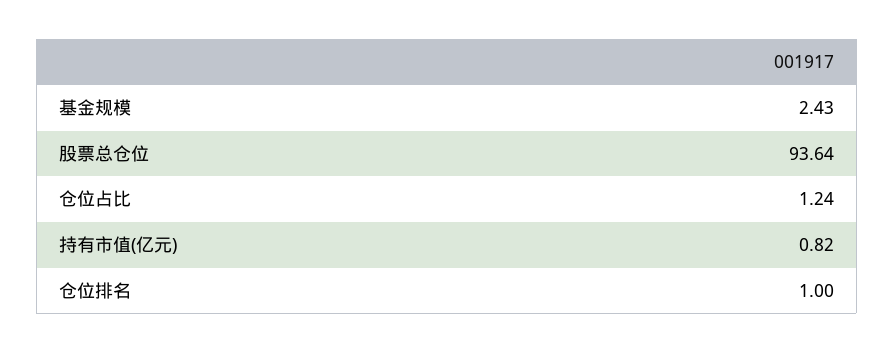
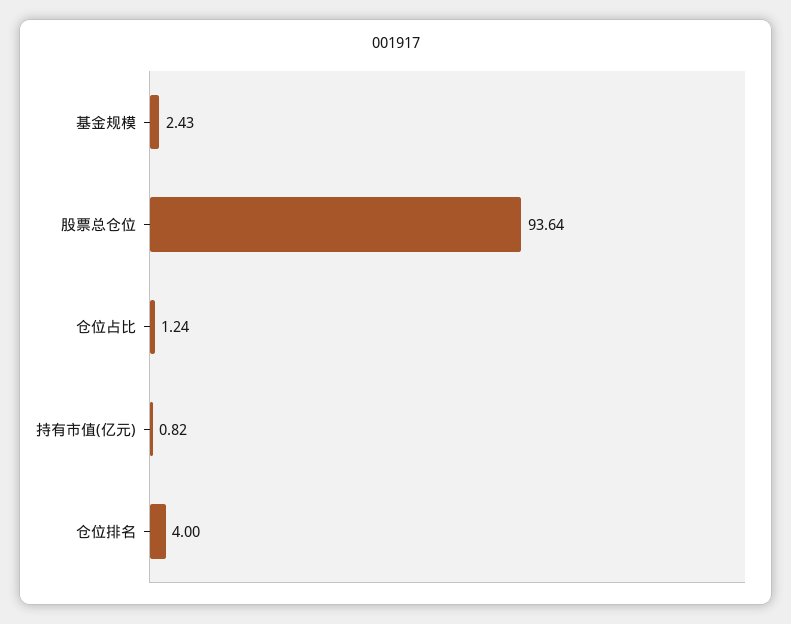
  {
    "基金规模": 2.43,
    "股票总仓位": 93.64,
    "仓位占比": 1.24,
    "持有市值(亿元)": 0.82,
-   "仓位排名": 1
+   "仓位排名": 4
  }

